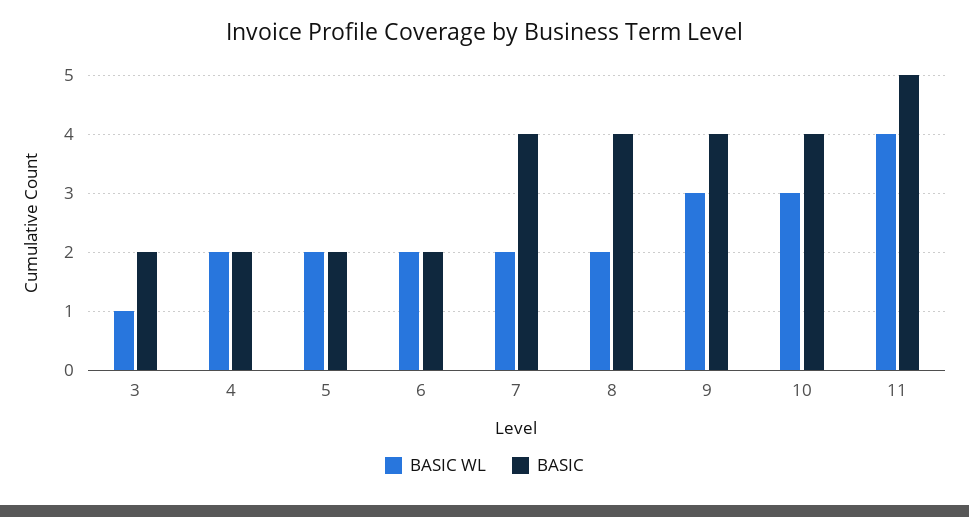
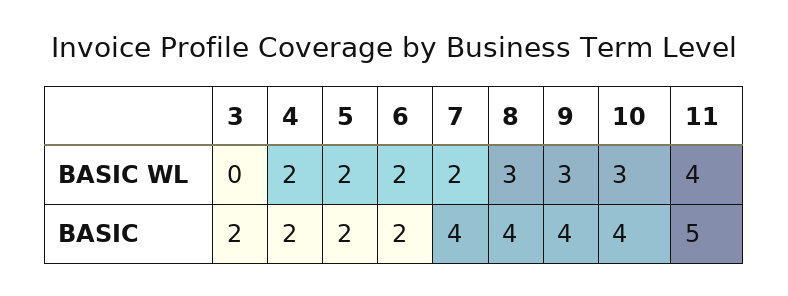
  {
    "BASIC WL": {
-     "3": 1,
+     "3": 0,
      "4": 2,
      "5": 2,
      "6": 2,
      "7": 2,
-     "8": 2,
+     "8": 3,
      "9": 3,
      "10": 3,
      "11": 4
    },
    "BASIC": {
      "3": 2,
      "4": 2,
      "5": 2,
      "6": 2,
      "7": 4,
      "8": 4,
      "9": 4,
      "10": 4,
      "11": 5
    }
  }

